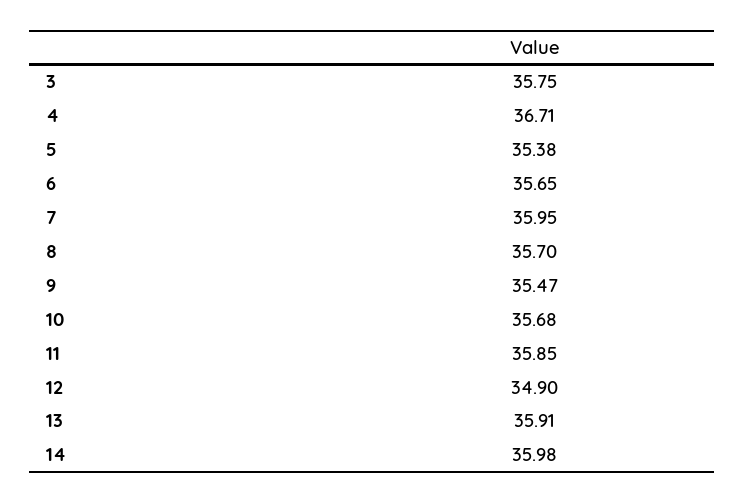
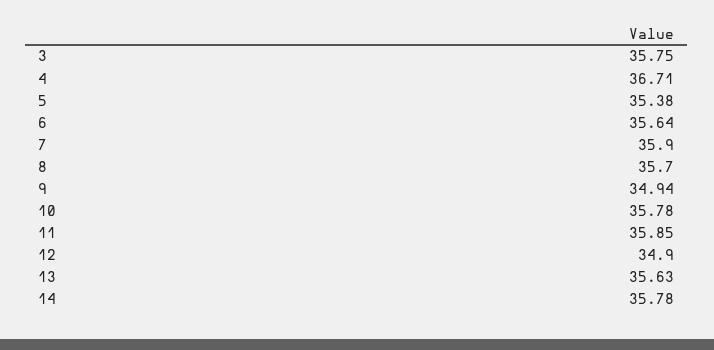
  {
    "3": 35.75,
    "4": 36.71,
    "5": 35.38,
-   "6": 35.65,
+   "6": 35.64,
-   "7": 35.95,
+   "7": 35.9,
    "8": 35.7,
-   "9": 35.47,
+   "9": 34.94,
-   "10": 35.68,
+   "10": 35.78,
    "11": 35.85,
    "12": 34.9,
-   "13": 35.91,
+   "13": 35.63,
-   "14": 35.98
+   "14": 35.78
  }

